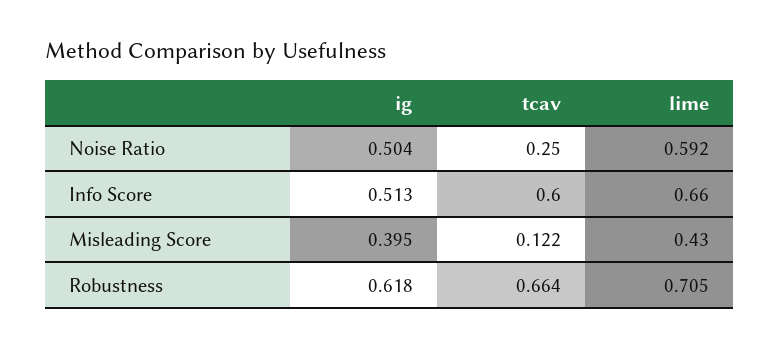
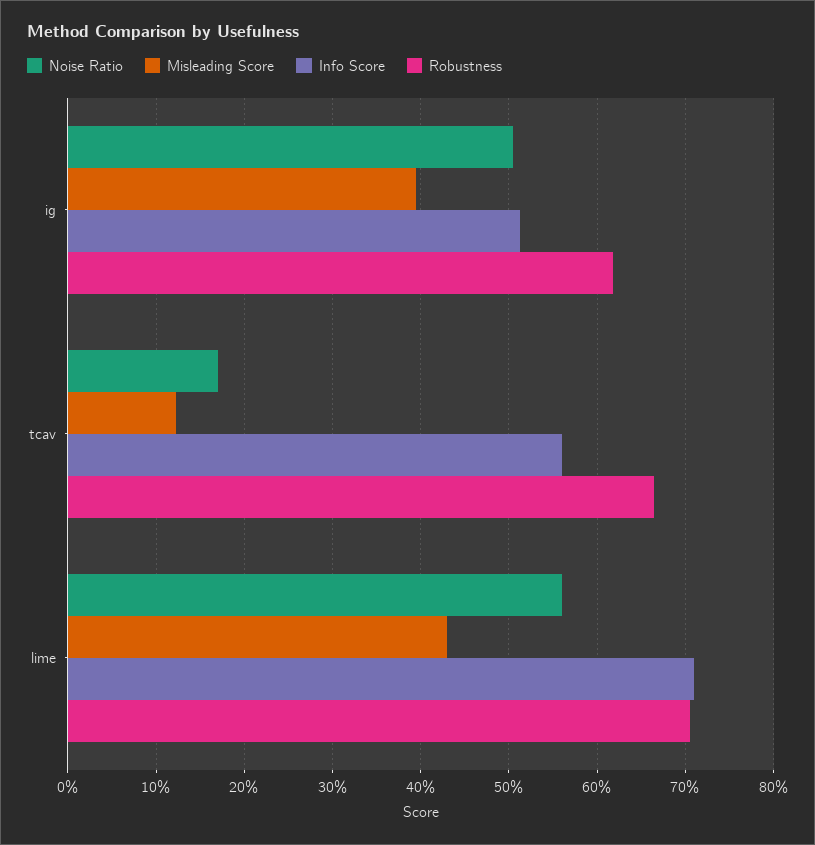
  {
    "Noise Ratio": {
      "ig": 0.504,
-     "tcav": 0.25,
+     "tcav": 0.17,
-     "lime": 0.592
+     "lime": 0.56
    },
    "Info Score": {
      "ig": 0.513,
-     "tcav": 0.6,
+     "tcav": 0.56,
-     "lime": 0.66
+     "lime": 0.71
    },
    "Misleading Score": {
      "ig": 0.395,
      "tcav": 0.122,
      "lime": 0.43
    },
    "Robustness": {
      "ig": 0.618,
      "tcav": 0.664,
      "lime": 0.705
    }
  }

